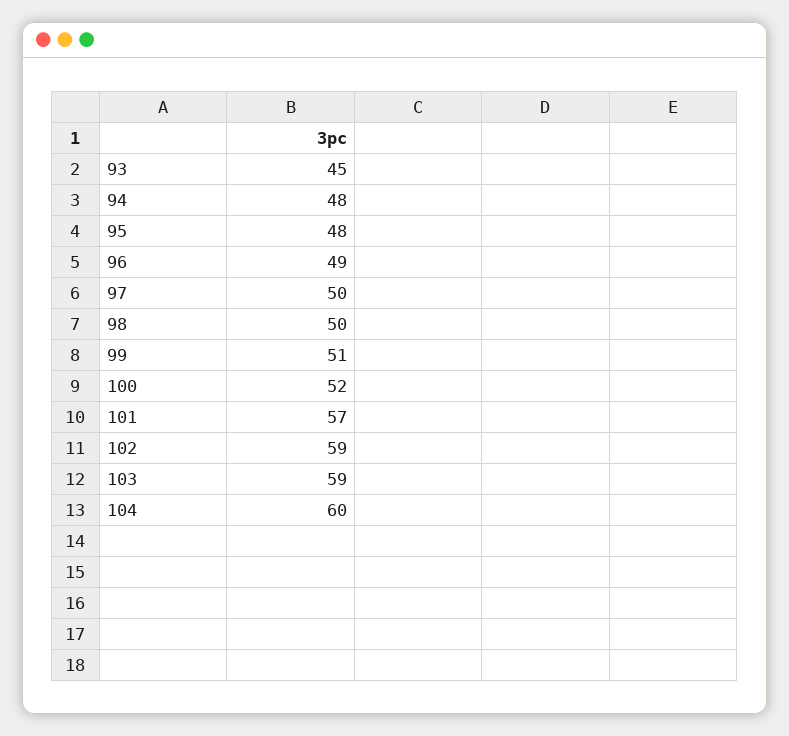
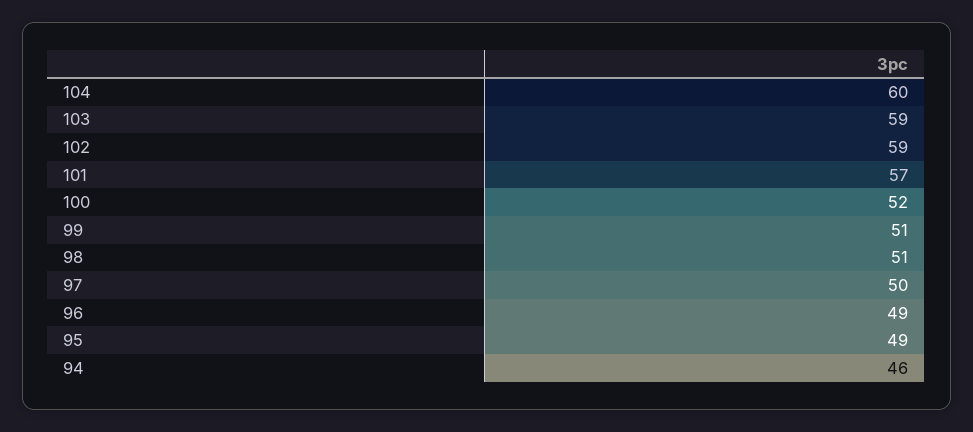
  {
-   "93": 45,
-   "94": 48,
+   "94": 46,
-   "95": 48,
+   "95": 49,
    "96": 49,
    "97": 50,
-   "98": 50,
+   "98": 51,
    "99": 51,
    "100": 52,
    "101": 57,
    "102": 59,
    "103": 59,
    "104": 60
  }

